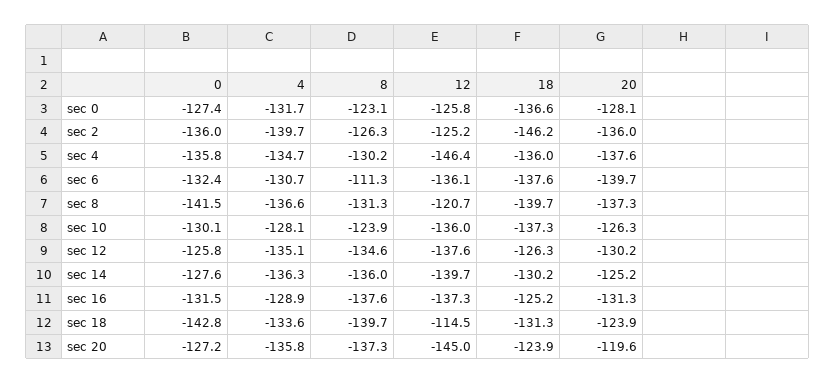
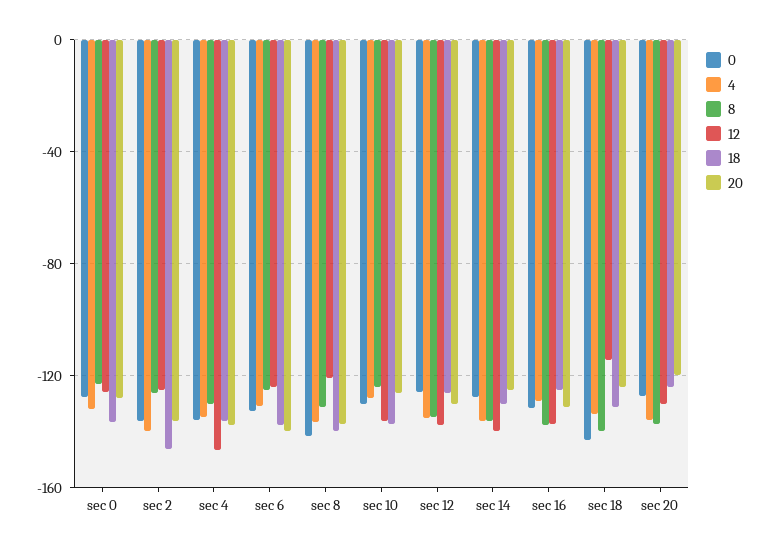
  {
    "0": {
      "sec 0": -127.4,
      "sec 2": -136,
      "sec 4": -135.8,
      "sec 6": -132.4,
      "sec 8": -141.5,
      "sec 10": -130.1,
      "sec 12": -125.8,
      "sec 14": -127.6,
      "sec 16": -131.5,
      "sec 18": -142.8,
      "sec 20": -127.2
    },
    "4": {
      "sec 0": -131.7,
      "sec 2": -139.7,
      "sec 4": -134.7,
      "sec 6": -130.7,
      "sec 8": -136.6,
      "sec 10": -128.1,
      "sec 12": -135.1,
      "sec 14": -136.3,
      "sec 16": -128.9,
      "sec 18": -133.6,
      "sec 20": -135.8
    },
    "8": {
      "sec 0": -123.1,
      "sec 2": -126.3,
      "sec 4": -130.2,
-     "sec 6": -111.3,
+     "sec 6": -125,
      "sec 8": -131.3,
      "sec 10": -123.9,
      "sec 12": -134.6,
      "sec 14": -136,
      "sec 16": -137.6,
      "sec 18": -139.7,
      "sec 20": -137.3
    },
    "12": {
      "sec 0": -125.8,
      "sec 2": -125.2,
      "sec 4": -146.4,
-     "sec 6": -136.1,
+     "sec 6": -125,
      "sec 8": -120.7,
      "sec 10": -136,
      "sec 12": -137.6,
      "sec 14": -139.7,
      "sec 16": -137.3,
      "sec 18": -114.5,
-     "sec 20": -145
+     "sec 20": -130
    },
    "18": {
      "sec 0": -136.6,
      "sec 2": -146.2,
      "sec 4": -136,
      "sec 6": -137.6,
      "sec 8": -139.7,
      "sec 10": -137.3,
      "sec 12": -126.3,
      "sec 14": -130.2,
      "sec 16": -125.2,
      "sec 18": -131.3,
      "sec 20": -123.9
    },
    "20": {
      "sec 0": -128.1,
      "sec 2": -136,
      "sec 4": -137.6,
      "sec 6": -139.7,
      "sec 8": -137.3,
      "sec 10": -126.3,
      "sec 12": -130.2,
      "sec 14": -125.2,
      "sec 16": -131.3,
      "sec 18": -123.9,
      "sec 20": -119.6
    }
  }

